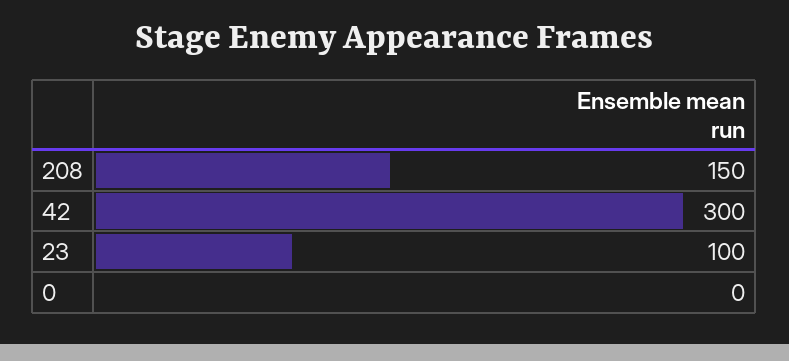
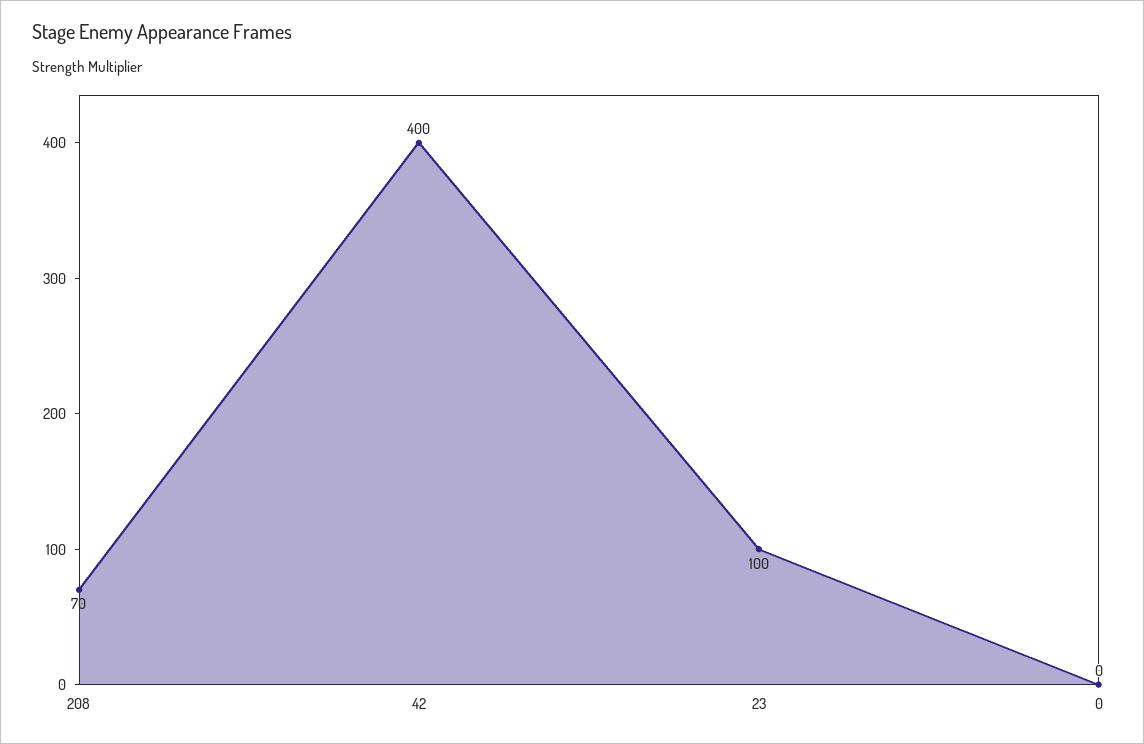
  {
-   "208": 150,
+   "208": 70,
-   "42": 300,
+   "42": 400,
    "23": 100,
    "0": 0
  }

